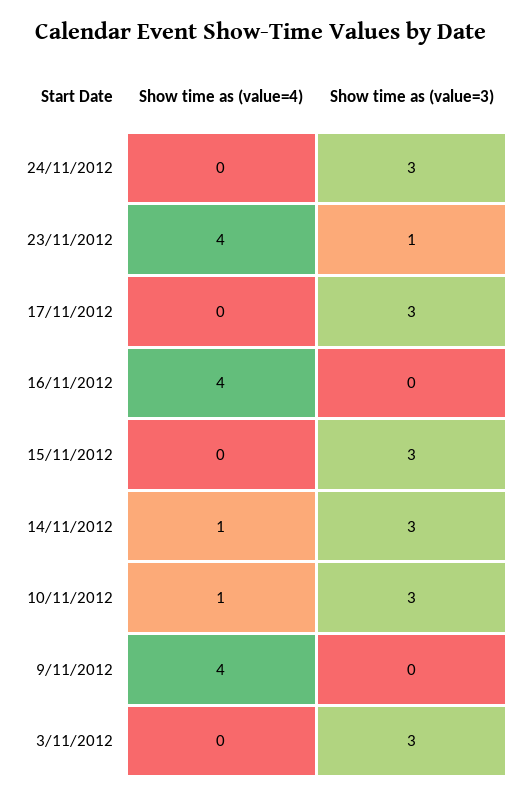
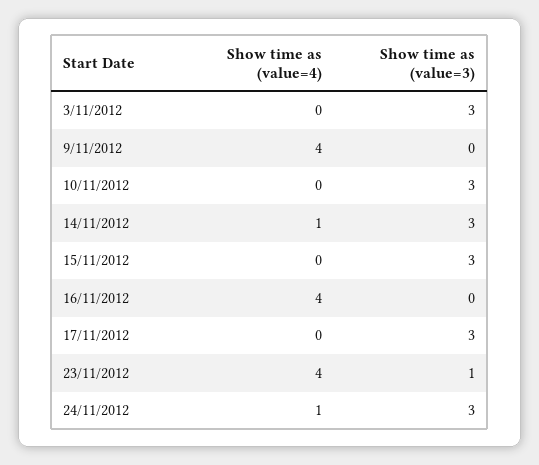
  {
    "Show time as (value=4)": {
-     "24/11/2012": 0,
+     "24/11/2012": 1,
      "23/11/2012": 4,
      "17/11/2012": 0,
      "16/11/2012": 4,
      "15/11/2012": 0,
      "14/11/2012": 1,
-     "10/11/2012": 1,
+     "10/11/2012": 0,
      "9/11/2012": 4,
      "3/11/2012": 0
    },
    "Show time as (value=3)": {
      "24/11/2012": 3,
      "23/11/2012": 1,
      "17/11/2012": 3,
      "16/11/2012": 0,
      "15/11/2012": 3,
      "14/11/2012": 3,
      "10/11/2012": 3,
      "9/11/2012": 0,
      "3/11/2012": 3
    }
  }

